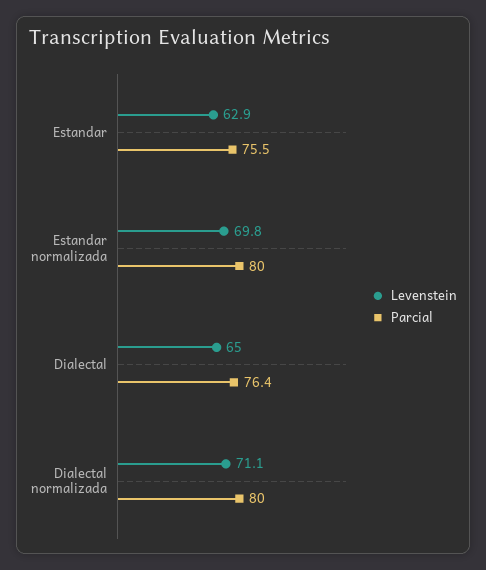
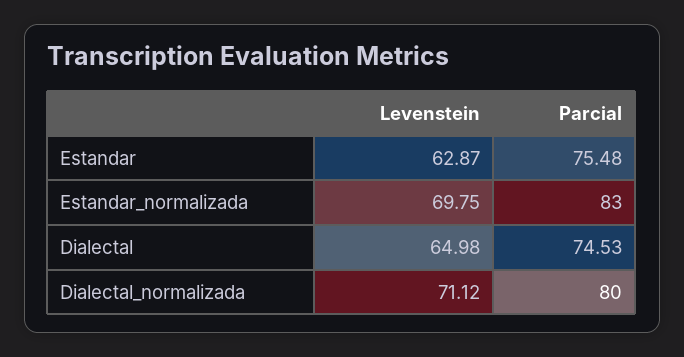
  {
    "Levenstein": {
      "Estandar": 62.87,
      "Estandar normalizada": 69.75,
      "Dialectal": 64.98,
      "Dialectal normalizada": 71.12
    },
    "Parcial": {
      "Estandar": 75.48,
-     "Estandar normalizada": 80,
+     "Estandar normalizada": 83,
-     "Dialectal": 76.4,
+     "Dialectal": 74.53,
      "Dialectal normalizada": 80
    }
  }

